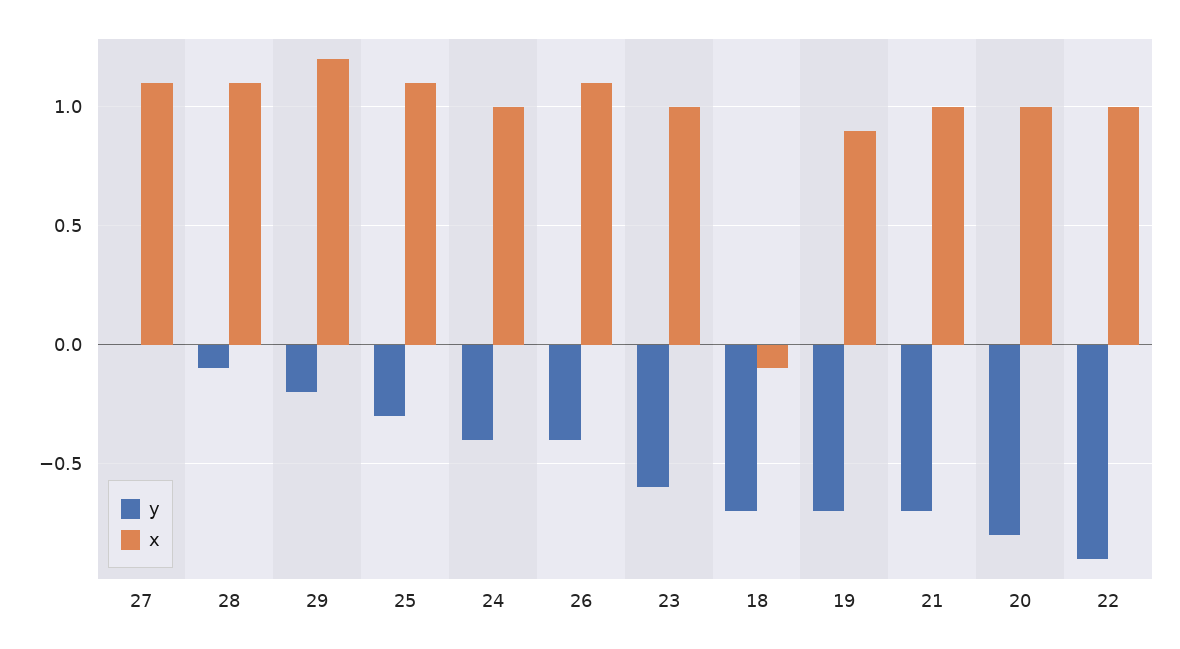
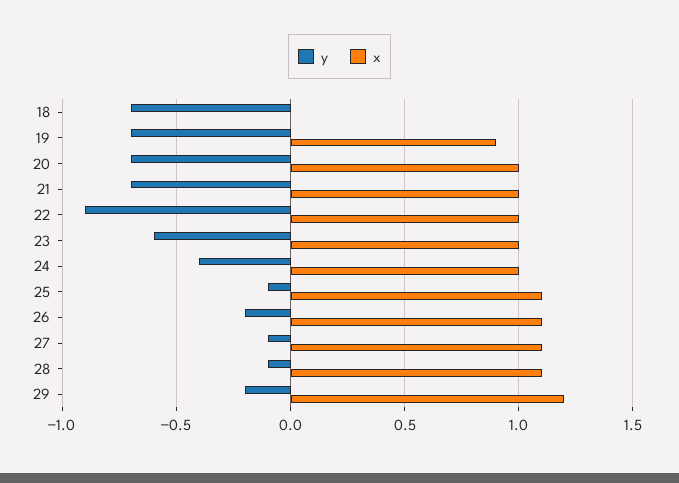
  {
    "y": {
-     "27": 0,
+     "27": -0.1,
      "28": -0.1,
      "29": -0.2,
-     "25": -0.3,
+     "25": -0.1,
      "24": -0.4,
-     "26": -0.4,
+     "26": -0.2,
      "23": -0.6,
      "18": -0.7,
      "19": -0.7,
      "21": -0.7,
-     "20": -0.8,
+     "20": -0.7,
      "22": -0.9
    },
    "x": {
      "27": 1.1,
      "28": 1.1,
      "29": 1.2,
      "25": 1.1,
      "24": 1,
      "26": 1.1,
      "23": 1,
-     "18": -0.1,
+     "18": 0,
      "19": 0.9,
      "21": 1,
      "20": 1,
      "22": 1
    }
  }

